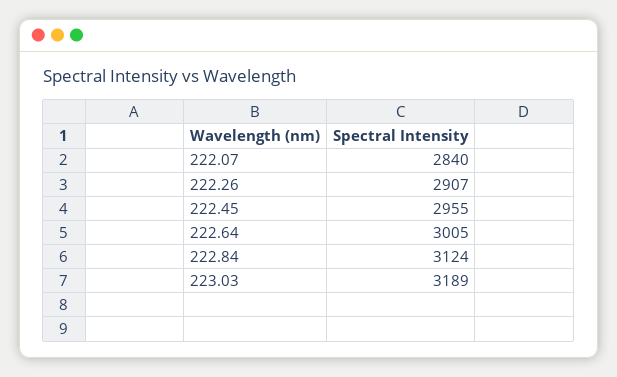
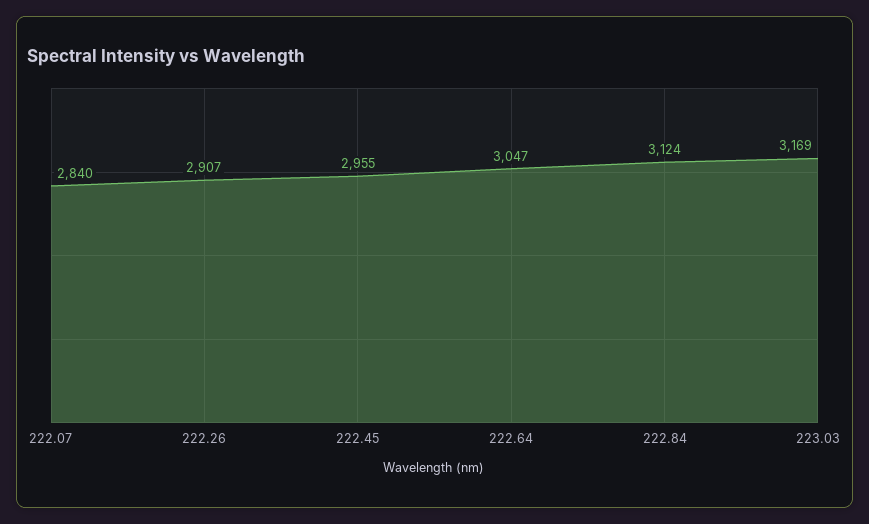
  {
    "222.07": 2840,
    "222.26": 2907,
    "222.45": 2955,
-   "222.64": 3005,
+   "222.64": 3047,
    "222.84": 3124,
-   "223.03": 3189
+   "223.03": 3169
  }

